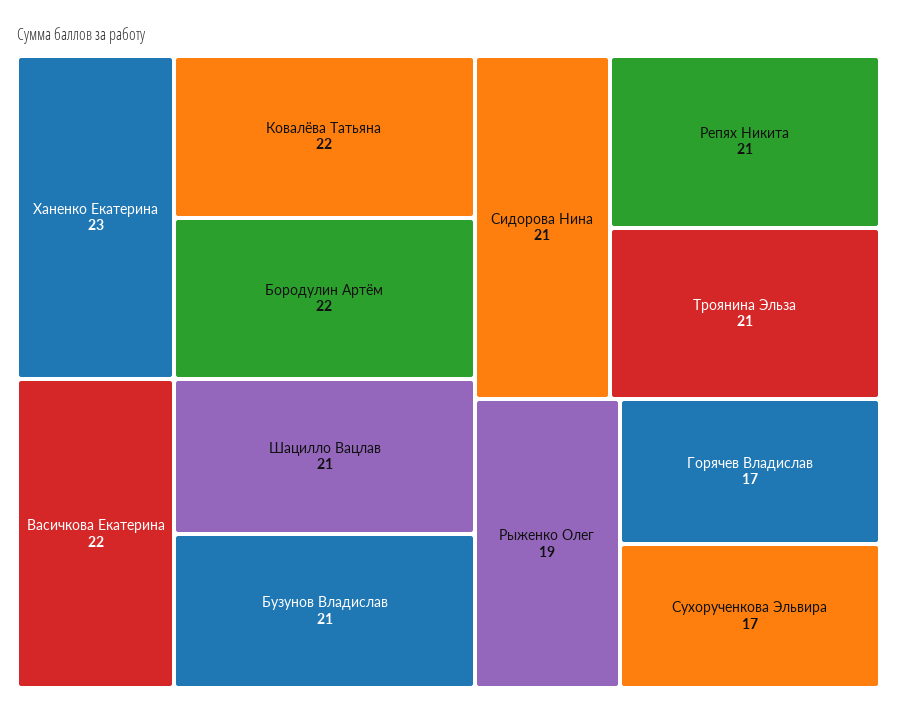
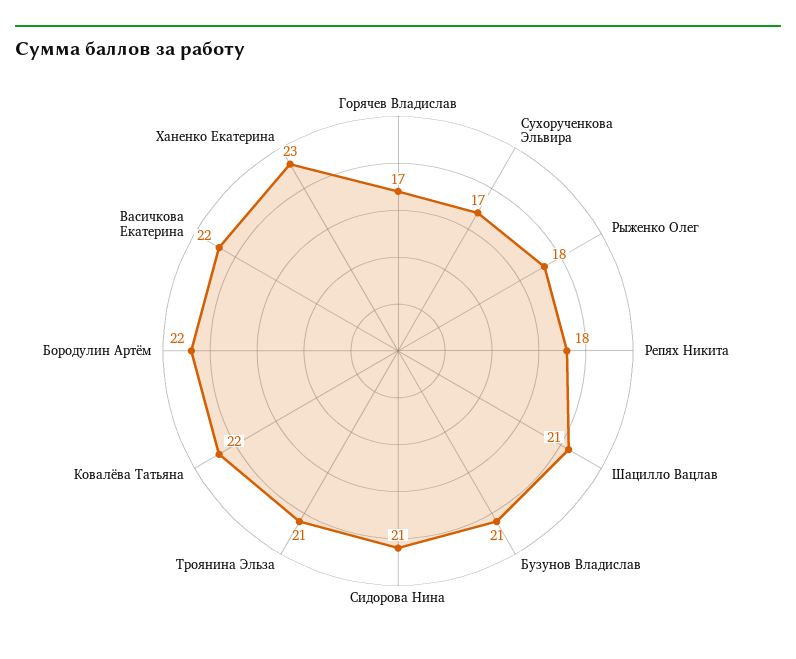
  {
    "Ханенко Екатерина": 23,
    "Ковалёва Татьяна": 22,
    "Бородулин Артём": 22,
    "Васичкова Екатерина": 22,
    "Шацилло Вацлав": 21,
    "Бузунов Владислав": 21,
    "Сидорова Нина": 21,
-   "Репях Никита": 21,
+   "Репях Никита": 18,
    "Троянина Эльза": 21,
-   "Рыженко Олег": 19,
+   "Рыженко Олег": 18,
    "Горячев Владислав": 17,
    "Сухорученкова Эльвира": 17
  }

